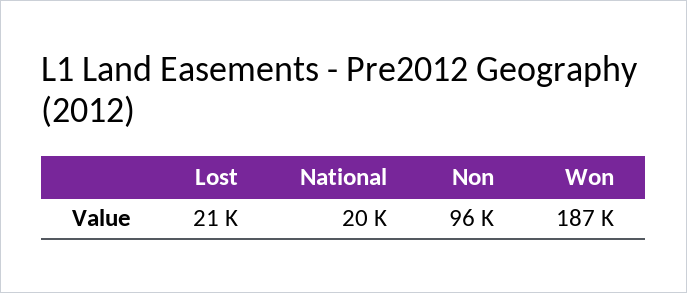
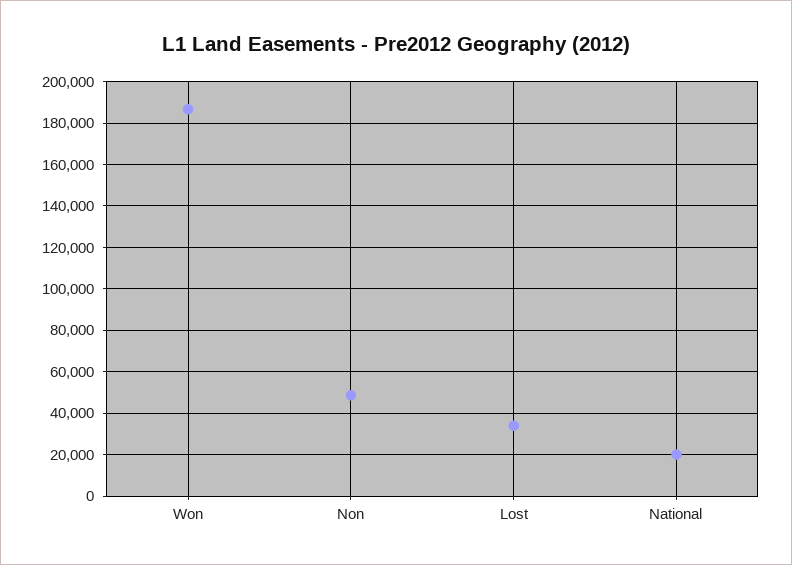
  {
-   "Lost": 21000,
+   "Lost": 35000,
    "National": 20000,
-   "Non": 96000,
+   "Non": 50000,
    "Won": 187000
  }

